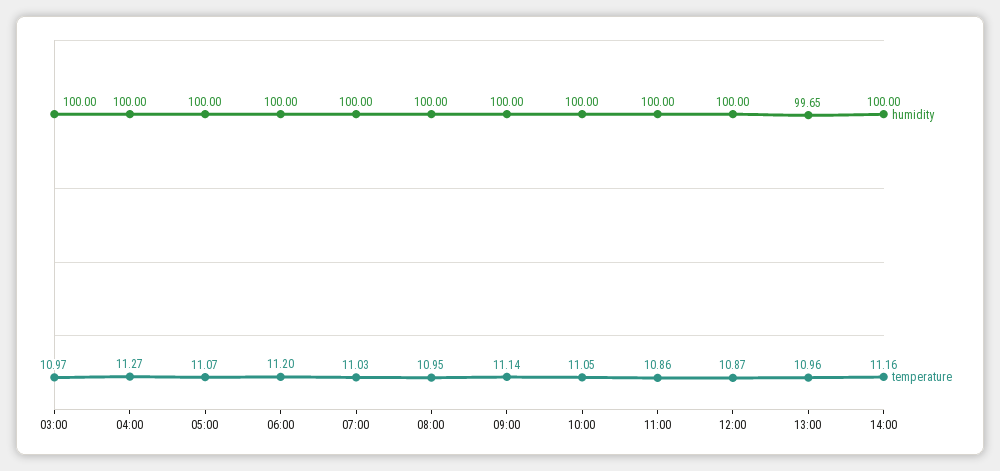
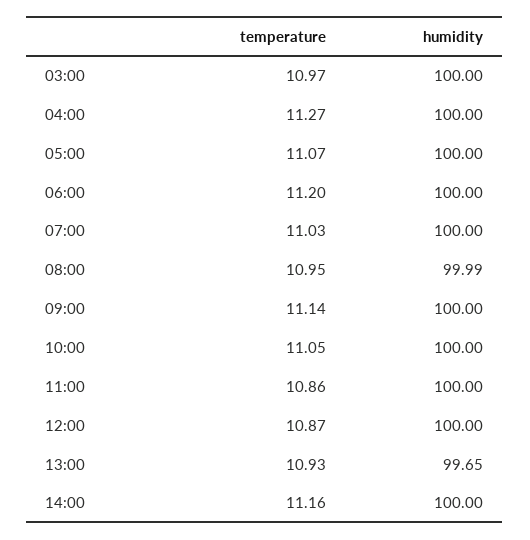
  {
    "humidity": {
      "03:00": 100,
      "04:00": 100,
      "05:00": 100,
      "06:00": 100,
      "07:00": 100,
-     "08:00": 100,
+     "08:00": 99.99,
      "09:00": 100,
      "10:00": 100,
      "11:00": 100,
      "12:00": 100,
      "13:00": 99.65,
      "14:00": 100
    },
    "temperature": {
      "03:00": 10.97,
      "04:00": 11.27,
      "05:00": 11.07,
      "06:00": 11.2,
      "07:00": 11.03,
      "08:00": 10.95,
      "09:00": 11.14,
      "10:00": 11.05,
      "11:00": 10.86,
      "12:00": 10.87,
-     "13:00": 10.96,
+     "13:00": 10.93,
      "14:00": 11.16
    }
  }

